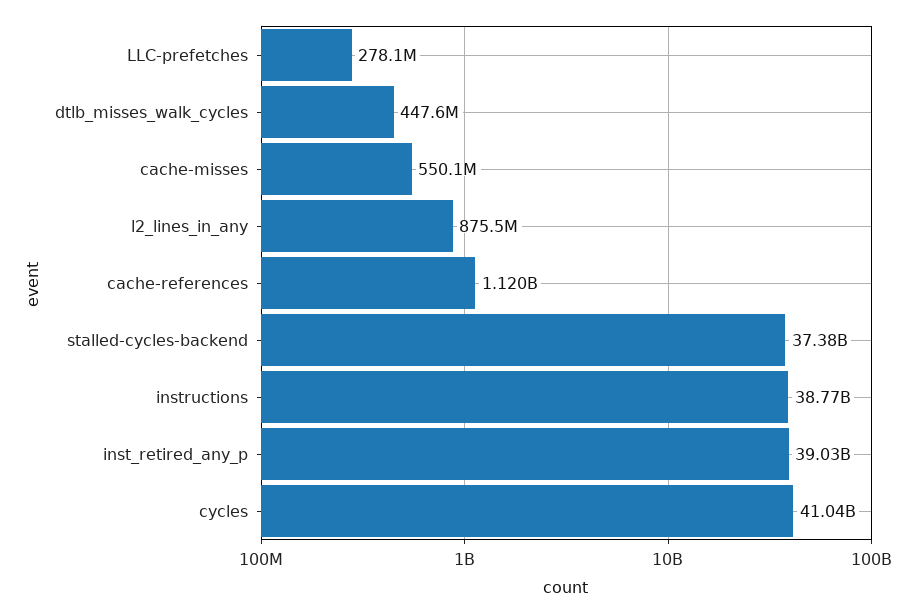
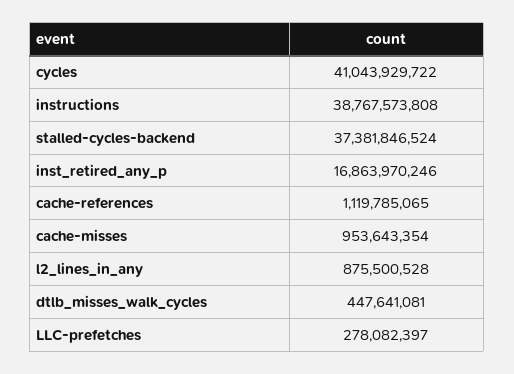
  {
    "LLC-prefetches": 278082397,
    "dtlb_misses_walk_cycles": 447641081,
-   "cache-misses": 550100000,
+   "cache-misses": 953643354,
    "l2_lines_in_any": 875500528,
    "cache-references": 1119785065,
    "stalled-cycles-backend": 37381846524,
    "instructions": 38767573808,
-   "inst_retired_any_p": 39030000000,
+   "inst_retired_any_p": 16863970246,
    "cycles": 41043929722
  }

